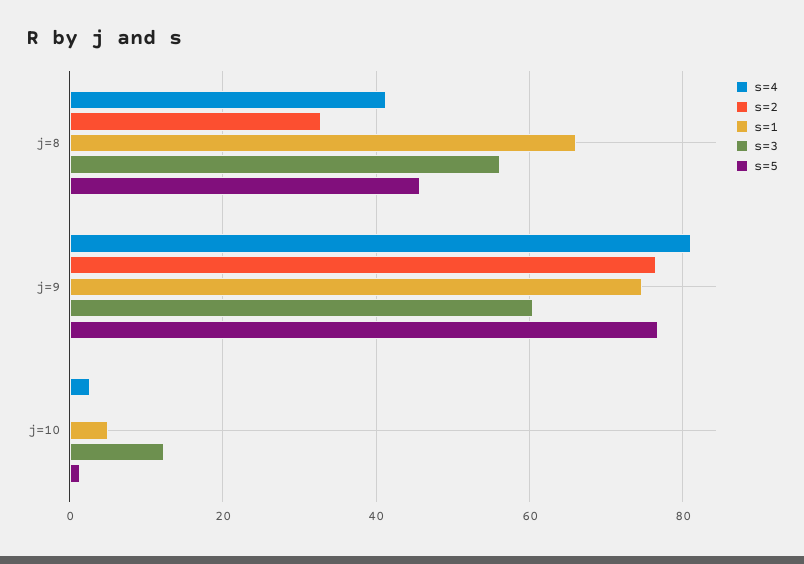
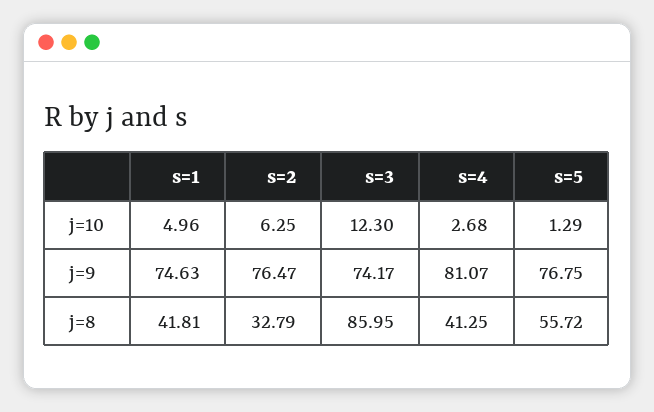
  {
    "s=4": {
      "j=8": 41.25,
      "j=9": 81.07,
      "j=10": 2.68
    },
    "s=2": {
      "j=8": 32.79,
      "j=9": 76.47,
-     "j=10": 0
+     "j=10": 6.25
    },
    "s=1": {
-     "j=8": 66,
+     "j=8": 41.81,
      "j=9": 74.63,
      "j=10": 4.96
    },
    "s=3": {
-     "j=8": 56,
+     "j=8": 85.95,
-     "j=9": 60,
+     "j=9": 74.17,
      "j=10": 12.3
    },
    "s=5": {
-     "j=8": 46,
+     "j=8": 55.72,
      "j=9": 76.75,
      "j=10": 1.29
    }
  }

